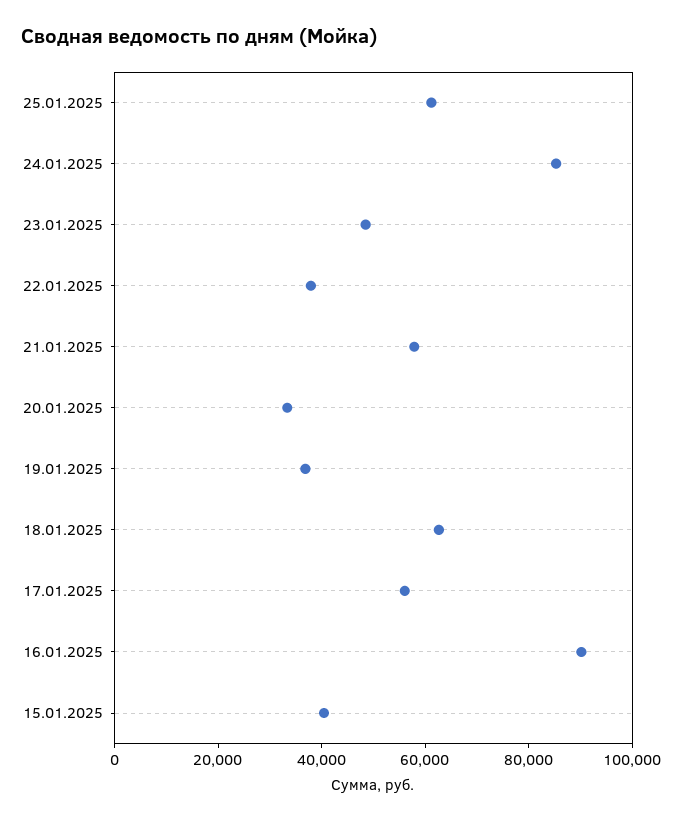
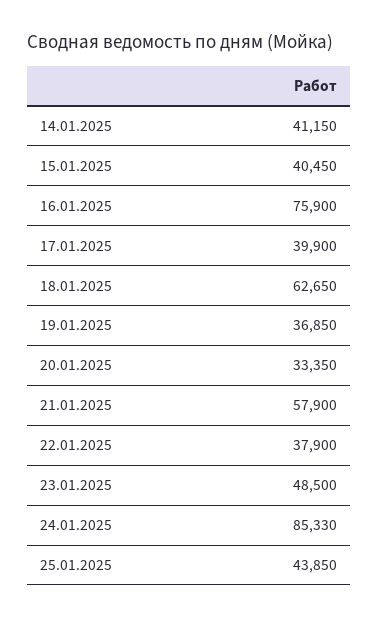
  {
-   "25.01.2025": 60000,
+   "25.01.2025": 43850,
    "24.01.2025": 85330,
    "23.01.2025": 48500,
    "22.01.2025": 37900,
    "21.01.2025": 57900,
    "20.01.2025": 33350,
    "19.01.2025": 36850,
    "18.01.2025": 62650,
-   "17.01.2025": 55000,
+   "17.01.2025": 39900,
-   "16.01.2025": 90000,
+   "16.01.2025": 75900,
-   "15.01.2025": 40450
+   "15.01.2025": 40450,
+   "14.01.2025": 41150
  }

